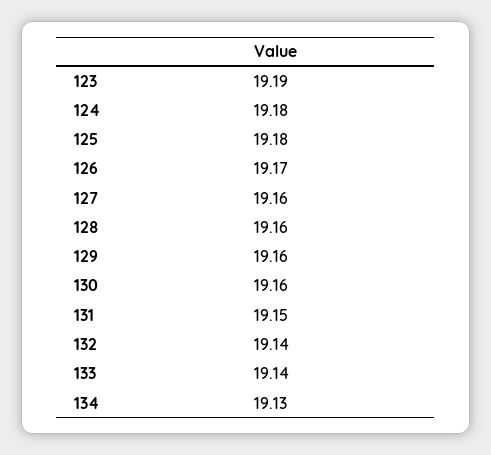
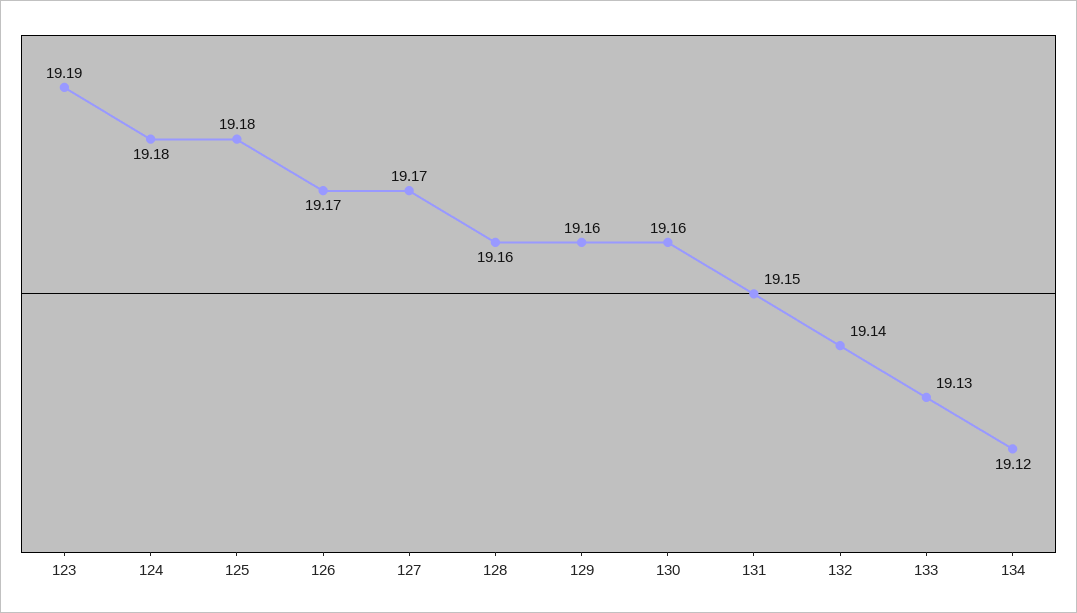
  {
    "123": 19.19,
    "124": 19.18,
    "125": 19.18,
    "126": 19.17,
-   "127": 19.16,
+   "127": 19.17,
    "128": 19.16,
    "129": 19.16,
    "130": 19.16,
    "131": 19.15,
    "132": 19.14,
-   "133": 19.14,
+   "133": 19.13,
-   "134": 19.13
+   "134": 19.12
  }

